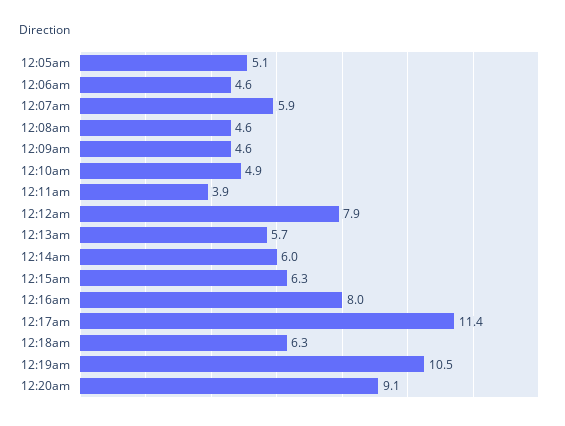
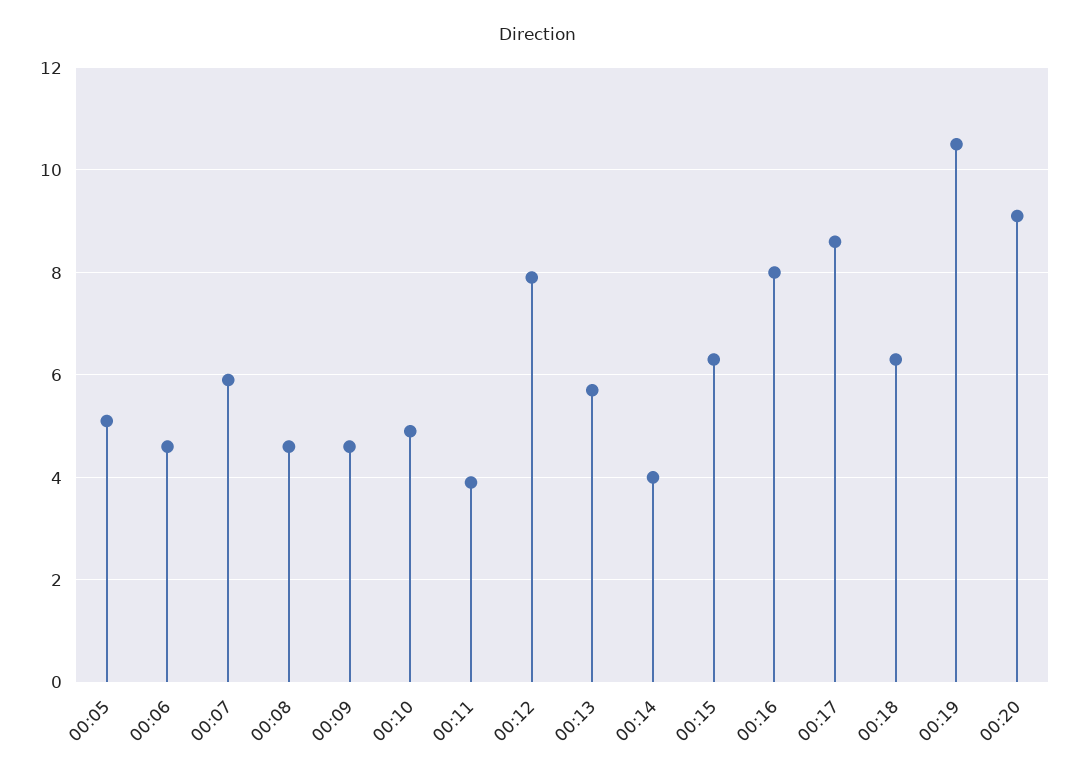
  {
    "12:05am": 5.1,
    "12:06am": 4.6,
    "12:07am": 5.9,
    "12:08am": 4.6,
    "12:09am": 4.6,
    "12:10am": 4.9,
    "12:11am": 3.9,
    "12:12am": 7.9,
    "12:13am": 5.7,
-   "12:14am": 6,
+   "12:14am": 4,
    "12:15am": 6.3,
    "12:16am": 8,
-   "12:17am": 11.4,
+   "12:17am": 8.5,
    "12:18am": 6.3,
    "12:19am": 10.5,
    "12:20am": 9.1
  }

